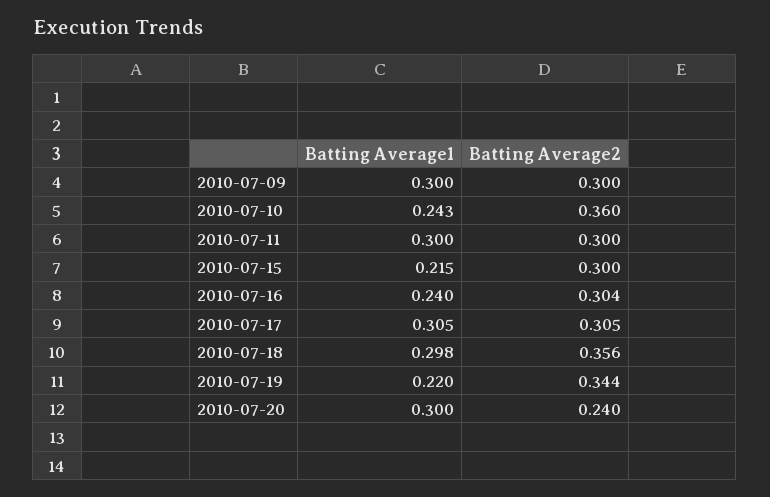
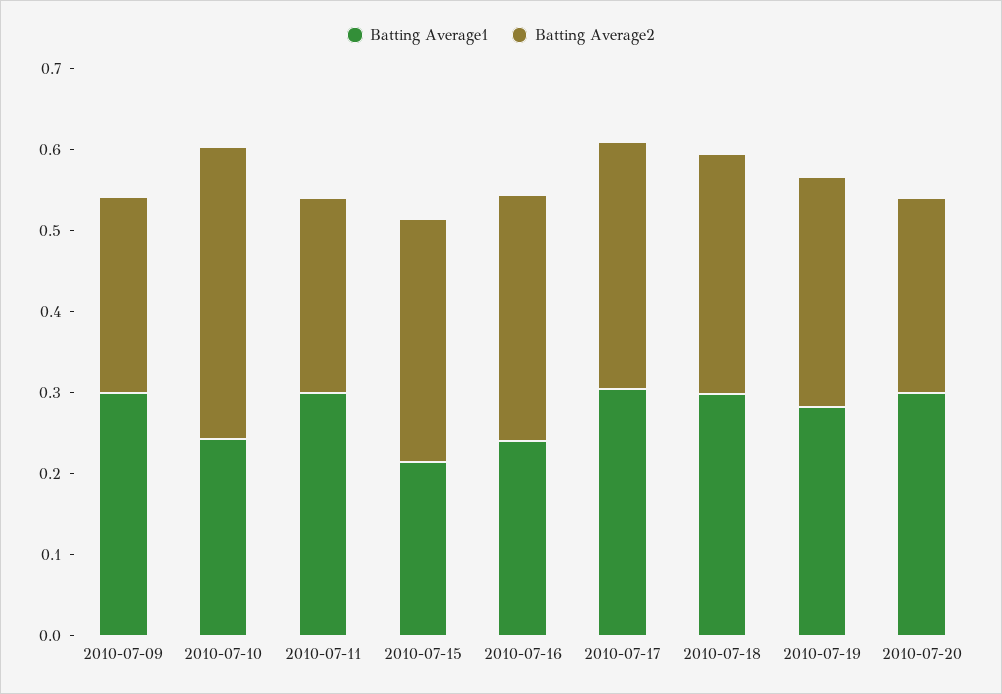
  {
    "Batting Average1": {
      "2010-07-09": 0.3,
      "2010-07-10": 0.243,
      "2010-07-11": 0.3,
      "2010-07-15": 0.215,
      "2010-07-16": 0.24,
      "2010-07-17": 0.305,
      "2010-07-18": 0.298,
-     "2010-07-19": 0.22,
+     "2010-07-19": 0.28,
      "2010-07-20": 0.3
    },
    "Batting Average2": {
-     "2010-07-09": 0.3,
+     "2010-07-09": 0.24,
      "2010-07-10": 0.36,
-     "2010-07-11": 0.3,
+     "2010-07-11": 0.24,
      "2010-07-15": 0.3,
      "2010-07-16": 0.304,
      "2010-07-17": 0.305,
-     "2010-07-18": 0.356,
+     "2010-07-18": 0.3,
-     "2010-07-19": 0.344,
+     "2010-07-19": 0.28,
      "2010-07-20": 0.24
    }
  }

